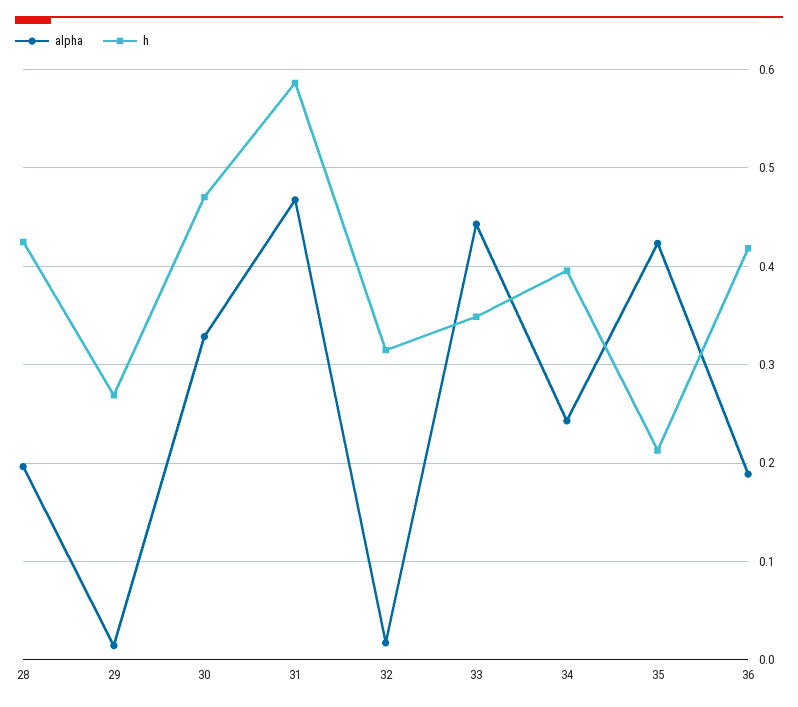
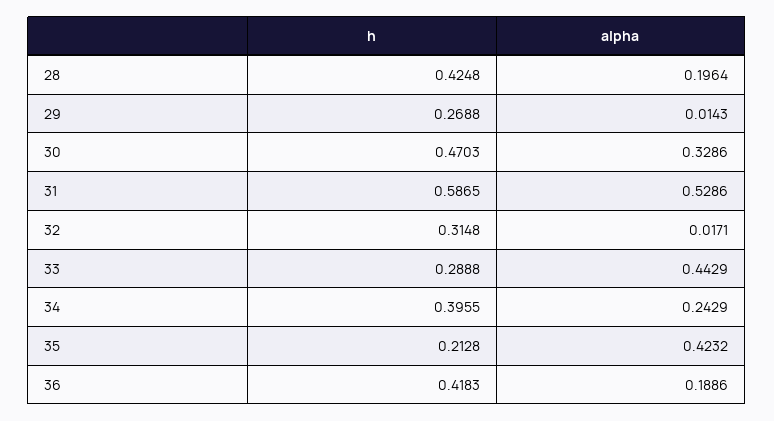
  {
    "alpha": {
      "28": 0.1964,
      "29": 0.0143,
      "30": 0.3286,
-     "31": 0.47,
+     "31": 0.5286,
      "32": 0.0171,
      "33": 0.4429,
      "34": 0.2429,
      "35": 0.4232,
      "36": 0.1886
    },
    "h": {
      "28": 0.4248,
      "29": 0.2688,
      "30": 0.4703,
      "31": 0.5865,
      "32": 0.3148,
-     "33": 0.35,
+     "33": 0.2888,
      "34": 0.3955,
      "35": 0.2128,
      "36": 0.4183
    }
  }

